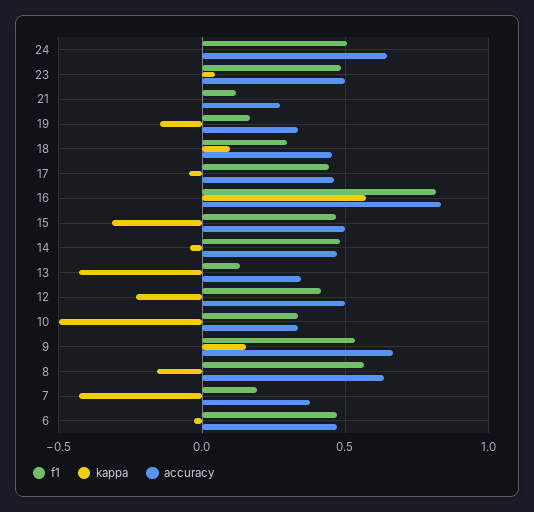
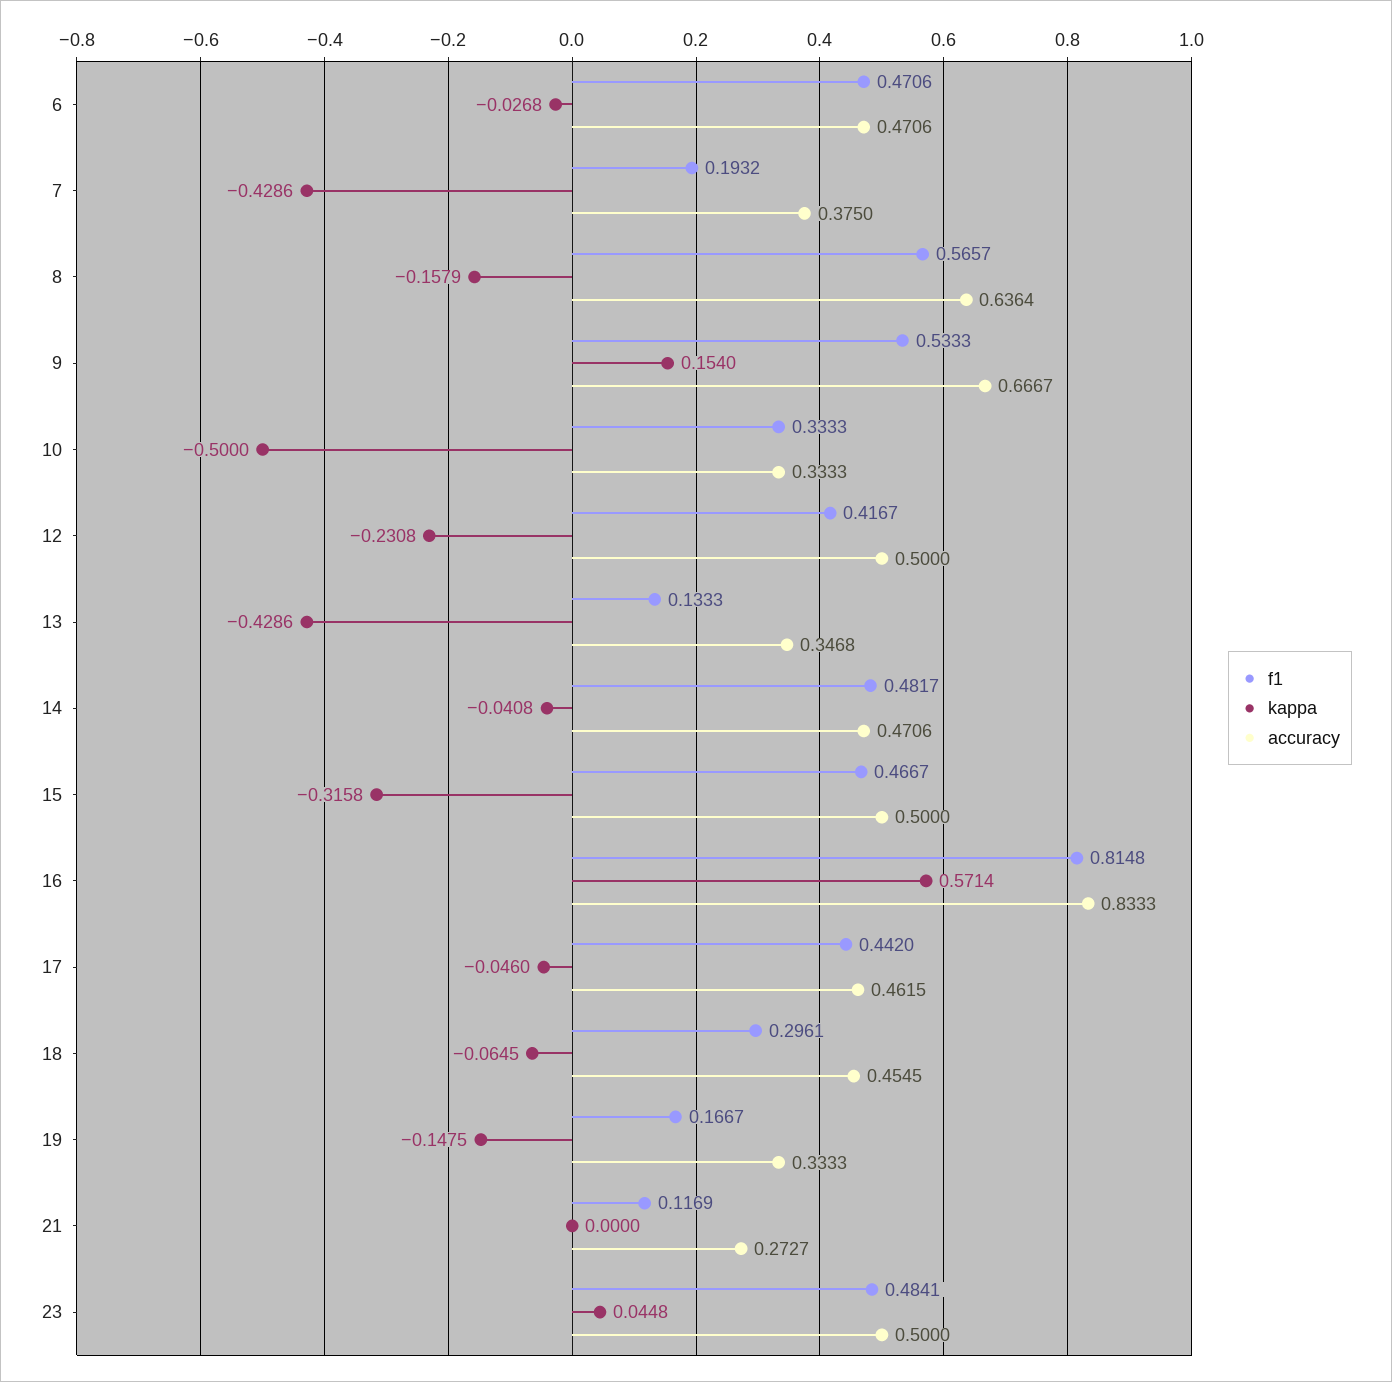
  {
    "f1": {
-     "24": 0.5,
      "23": 0.4841,
      "21": 0.1169,
      "19": 0.1667,
      "18": 0.2961,
      "17": 0.442,
      "16": 0.8148,
      "15": 0.4667,
      "14": 0.4817,
      "13": 0.1333,
      "12": 0.4167,
      "10": 0.3333,
      "9": 0.5333,
      "8": 0.5657,
      "7": 0.1932,
      "6": 0.4706
    },
    "kappa": {
-     "24": 0,
      "23": 0.0448,
      "21": 0,
      "19": -0.1475,
-     "18": 0.1,
+     "18": -0.0645,
      "17": -0.046,
      "16": 0.5714,
      "15": -0.3158,
      "14": -0.0408,
      "13": -0.4286,
      "12": -0.2308,
      "10": -0.5,
      "9": 0.154,
      "8": -0.1579,
      "7": -0.4286,
      "6": -0.0268
    },
    "accuracy": {
-     "24": 0.65,
      "23": 0.5,
      "21": 0.2727,
      "19": 0.3333,
      "18": 0.4545,
      "17": 0.4615,
      "16": 0.8333,
      "15": 0.5,
      "14": 0.4706,
      "13": 0.3468,
      "12": 0.5,
      "10": 0.3333,
      "9": 0.6667,
      "8": 0.6364,
      "7": 0.375,
      "6": 0.4706
    }
  }

